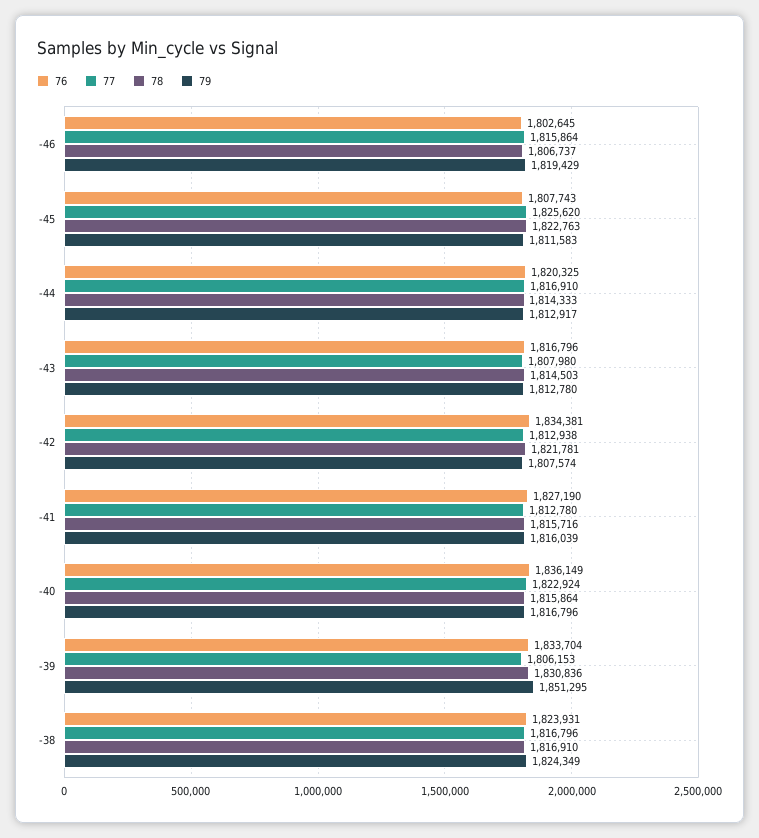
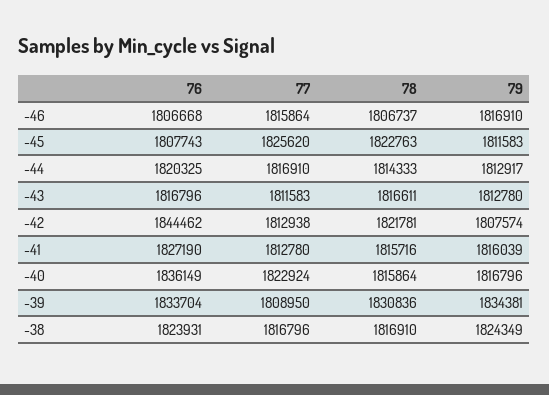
  {
    "76": {
-     "-46": 1802645,
+     "-46": 1806668,
      "-45": 1807743,
      "-44": 1820325,
      "-43": 1816796,
-     "-42": 1834381,
+     "-42": 1844462,
      "-41": 1827190,
      "-40": 1836149,
      "-39": 1833704,
      "-38": 1823931
    },
    "77": {
      "-46": 1815864,
      "-45": 1825620,
      "-44": 1816910,
-     "-43": 1807980,
+     "-43": 1811583,
      "-42": 1812938,
      "-41": 1812780,
      "-40": 1822924,
-     "-39": 1806153,
+     "-39": 1808950,
      "-38": 1816796
    },
    "78": {
      "-46": 1806737,
      "-45": 1822763,
      "-44": 1814333,
-     "-43": 1814503,
+     "-43": 1816611,
      "-42": 1821781,
      "-41": 1815716,
      "-40": 1815864,
      "-39": 1830836,
      "-38": 1816910
    },
    "79": {
-     "-46": 1819429,
+     "-46": 1816910,
      "-45": 1811583,
      "-44": 1812917,
      "-43": 1812780,
      "-42": 1807574,
      "-41": 1816039,
      "-40": 1816796,
-     "-39": 1851295,
+     "-39": 1834381,
      "-38": 1824349
    }
  }

